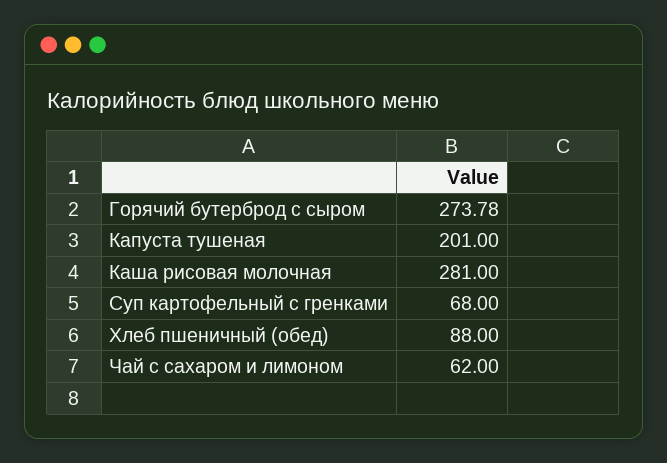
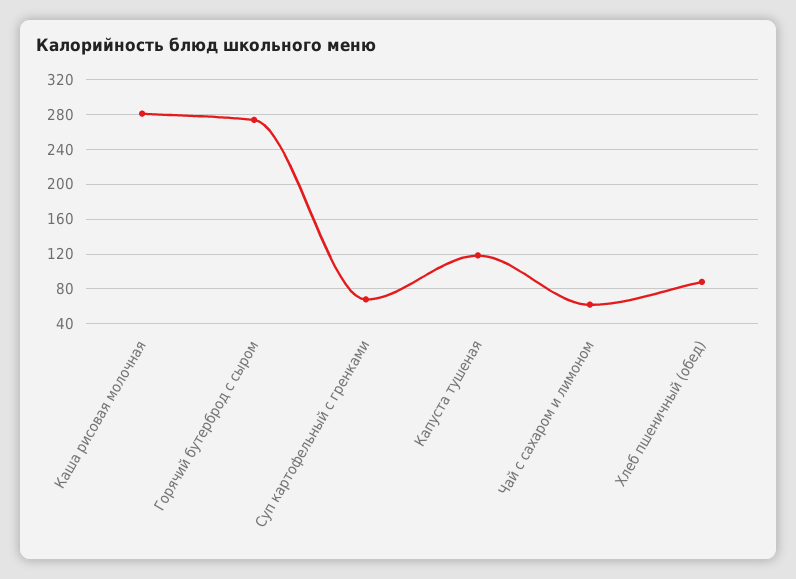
  {
    "Горячий бутерброд с сыром": 273.78,
-   "Капуста тушеная": 201,
+   "Капуста тушеная": 120,
    "Каша рисовая молочная": 281,
    "Суп картофельный с гренками": 68,
    "Хлеб пшеничный (обед)": 88,
    "Чай с сахаром и лимоном": 62
  }

